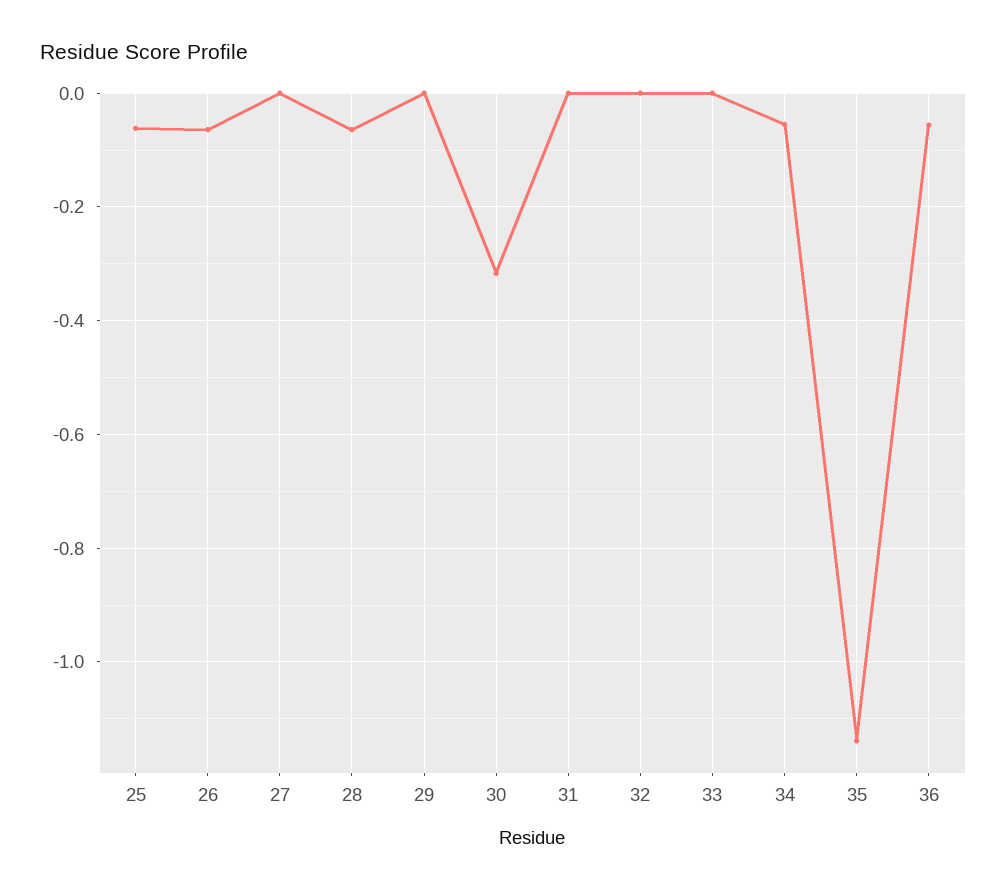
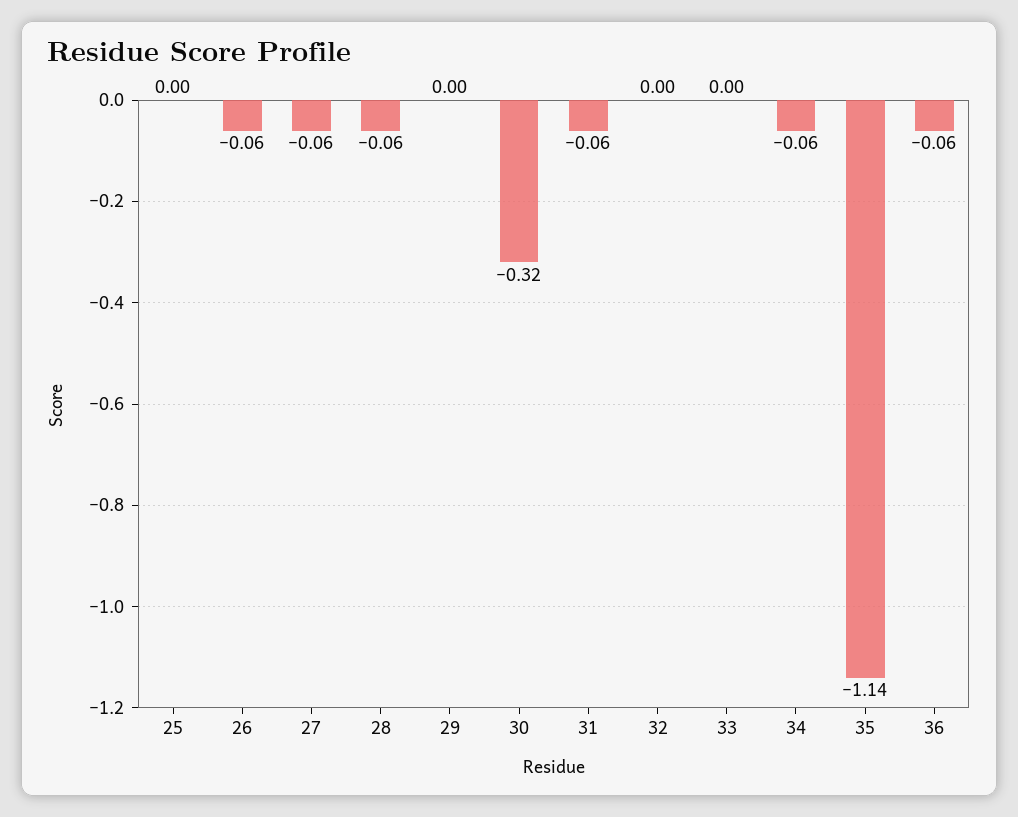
  {
-   "25": -0.06,
+   "25": 0,
    "26": -0.06,
-   "27": 0,
+   "27": -0.06,
    "28": -0.06,
    "29": 0,
    "30": -0.32,
-   "31": 0,
+   "31": -0.06,
    "32": 0,
    "33": 0,
    "34": -0.06,
    "35": -1.14,
    "36": -0.06
  }

